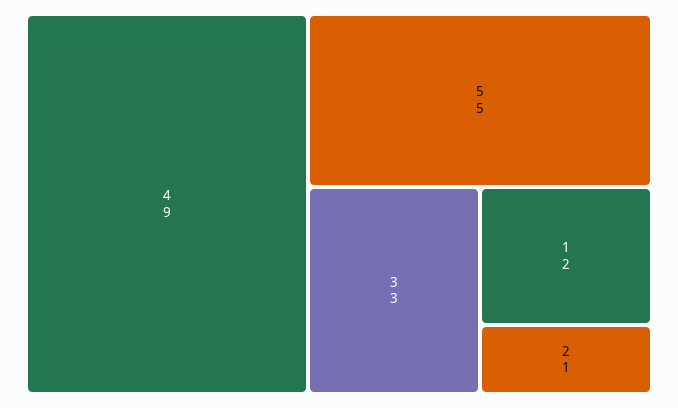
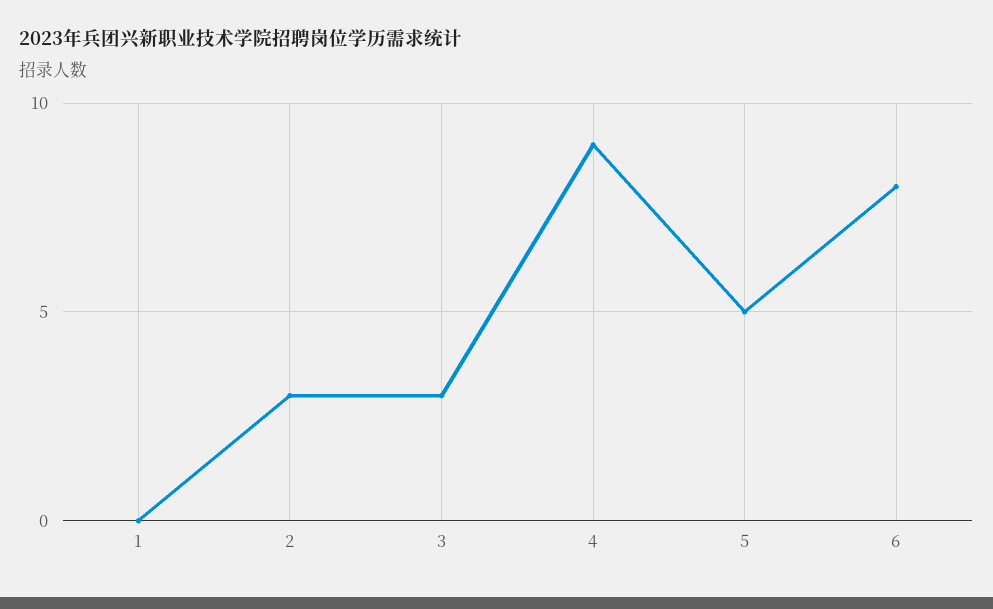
  {
    "4": 9,
    "5": 5,
    "3": 3,
-   "1": 2,
+   "1": 0,
-   "2": 1
+   "2": 3,
+   "6": 8
  }

